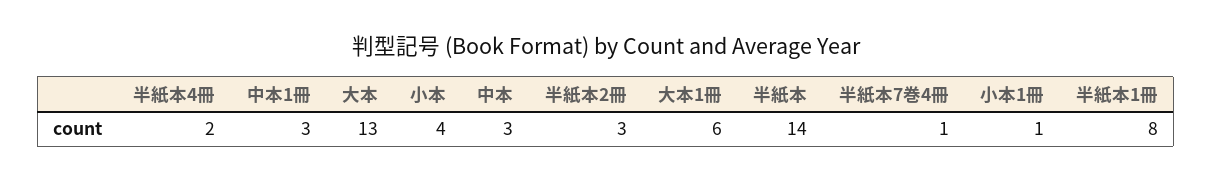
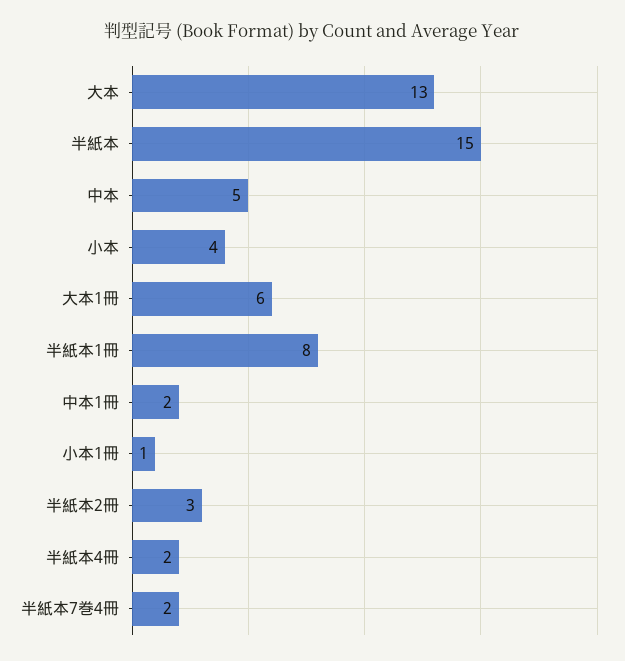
  {
    "半紙本4冊": 2,
-   "中本1冊": 3,
+   "中本1冊": 2,
    "大本": 13,
    "小本": 4,
-   "中本": 3,
+   "中本": 5,
    "半紙本2冊": 3,
    "大本1冊": 6,
-   "半紙本": 14,
+   "半紙本": 15,
-   "半紙本7巻4冊": 1,
+   "半紙本7巻4冊": 2,
    "小本1冊": 1,
    "半紙本1冊": 8
  }

